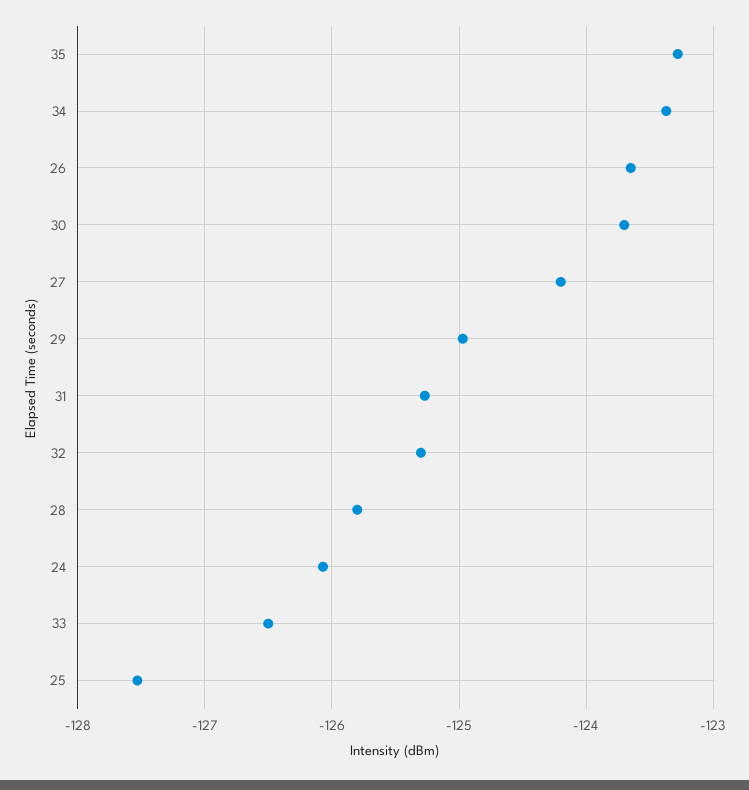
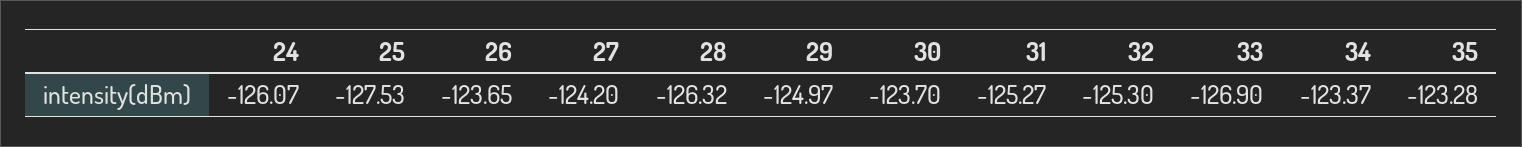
  {
    "35": -123.28,
    "34": -123.37,
    "26": -123.65,
    "30": -123.7,
    "27": -124.2,
    "29": -124.97,
    "31": -125.27,
    "32": -125.3,
-   "28": -125.8,
+   "28": -126.32,
    "24": -126.07,
-   "33": -126.5,
+   "33": -126.9,
    "25": -127.53
  }

